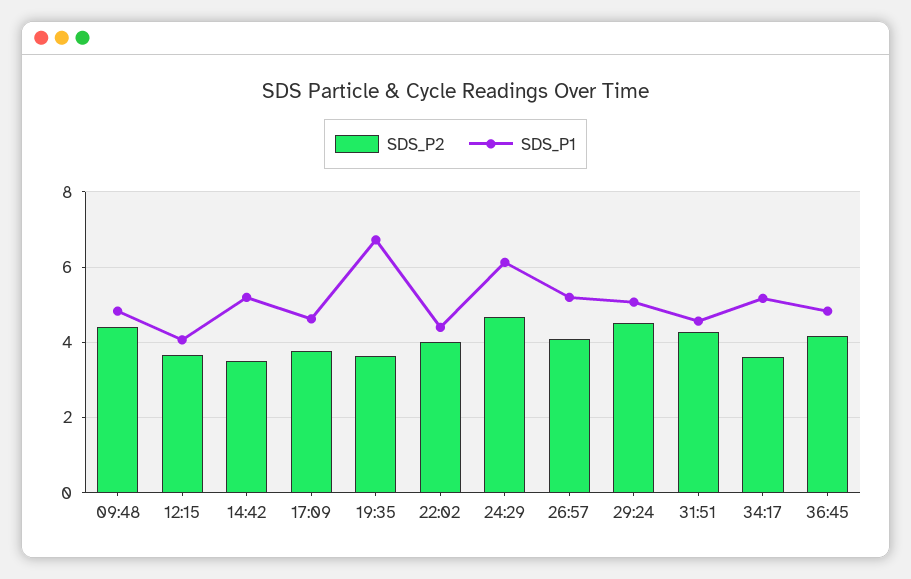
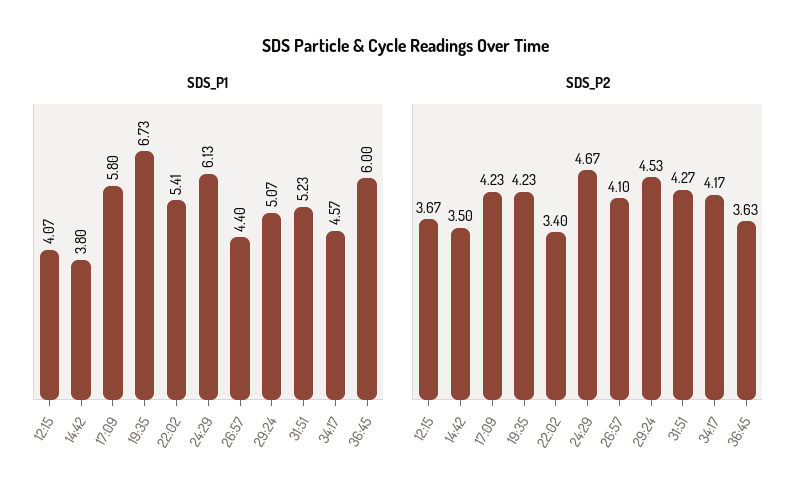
  {
    "SDS_P2": {
-     "09:48": 4.4,
      "12:15": 3.67,
      "14:42": 3.5,
-     "17:09": 3.8,
+     "17:09": 4.23,
-     "19:35": 3.6,
+     "19:35": 4.23,
-     "22:02": 4,
+     "22:02": 3.4,
      "24:29": 4.67,
      "26:57": 4.1,
      "29:24": 4.53,
      "31:51": 4.27,
-     "34:17": 3.6,
+     "34:17": 4.17,
-     "36:45": 4.2
+     "36:45": 3.63
    },
    "SDS_P1": {
-     "09:48": 4.8,
      "12:15": 4.07,
-     "14:42": 5.2,
+     "14:42": 3.8,
-     "17:09": 4.6,
+     "17:09": 5.8,
      "19:35": 6.73,
-     "22:02": 4.4,
+     "22:02": 5.41,
      "24:29": 6.13,
-     "26:57": 5.2,
+     "26:57": 4.4,
      "29:24": 5.07,
-     "31:51": 4.6,
+     "31:51": 5.23,
-     "34:17": 5.2,
+     "34:17": 4.57,
-     "36:45": 4.8
+     "36:45": 6
    }
  }

